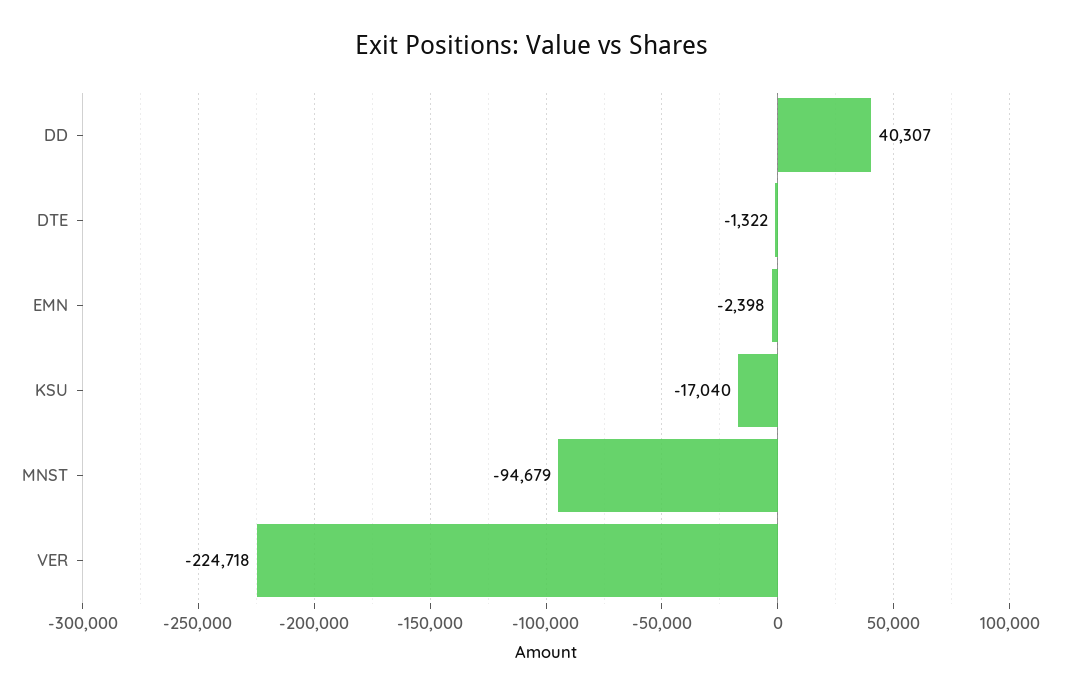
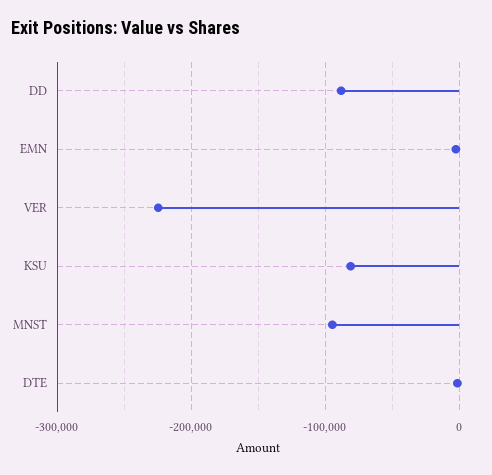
  {
-   "DD": 40307,
+   "DD": -90000,
    "DTE": -1322,
    "EMN": -2398,
-   "KSU": -17040,
+   "KSU": -80000,
    "MNST": -94679,
    "VER": -224718
  }

